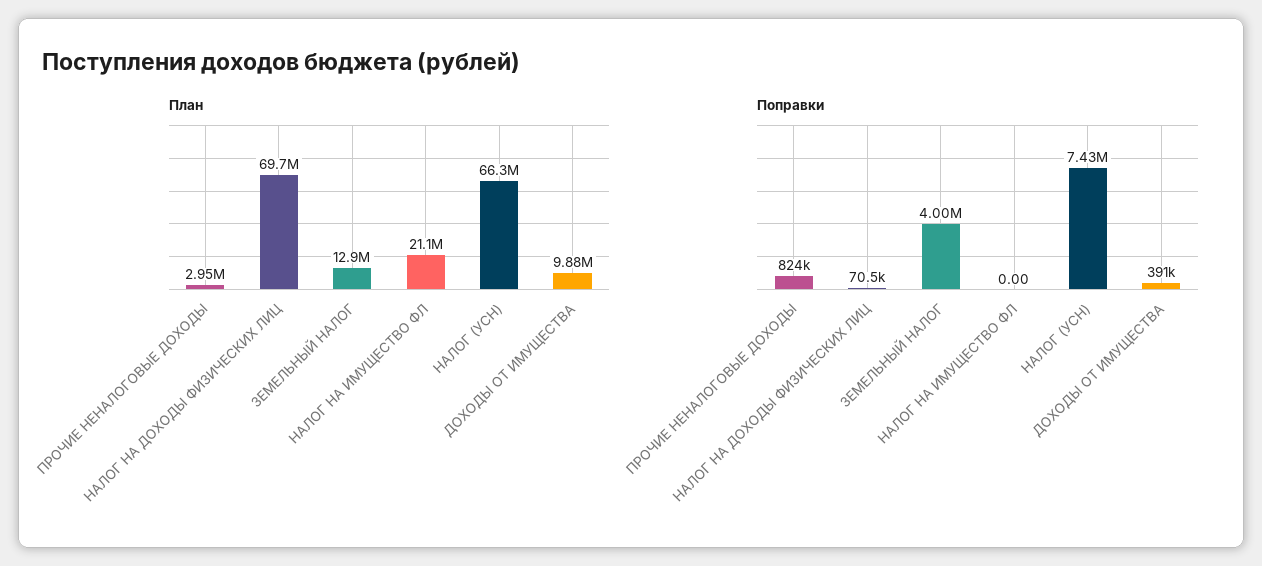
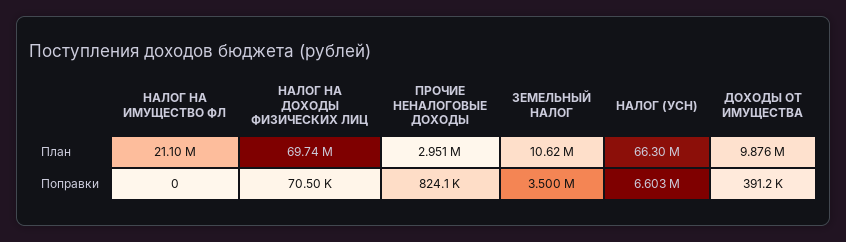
  {
    "План": {
      "ПРОЧИЕ НЕНАЛОГОВЫЕ ДОХОДЫ": 2951000,
      "НАЛОГ НА ДОХОДЫ ФИЗИЧЕСКИХ ЛИЦ": 69740000,
-     "ЗЕМЕЛЬНЫЙ НАЛОГ": 12900000,
+     "ЗЕМЕЛЬНЫЙ НАЛОГ": 10620000,
      "НАЛОГ НА ИМУЩЕСТВО ФЛ": 21100000,
      "НАЛОГ (УСН)": 66300000,
      "ДОХОДЫ ОТ ИМУЩЕСТВА": 9876000
    },
    "Поправки": {
      "ПРОЧИЕ НЕНАЛОГОВЫЕ ДОХОДЫ": 824100,
      "НАЛОГ НА ДОХОДЫ ФИЗИЧЕСКИХ ЛИЦ": 70500,
-     "ЗЕМЕЛЬНЫЙ НАЛОГ": 4000000,
+     "ЗЕМЕЛЬНЫЙ НАЛОГ": 3500000,
      "НАЛОГ НА ИМУЩЕСТВО ФЛ": 0,
-     "НАЛОГ (УСН)": 7430000,
+     "НАЛОГ (УСН)": 6603000,
      "ДОХОДЫ ОТ ИМУЩЕСТВА": 391200
    }
  }

